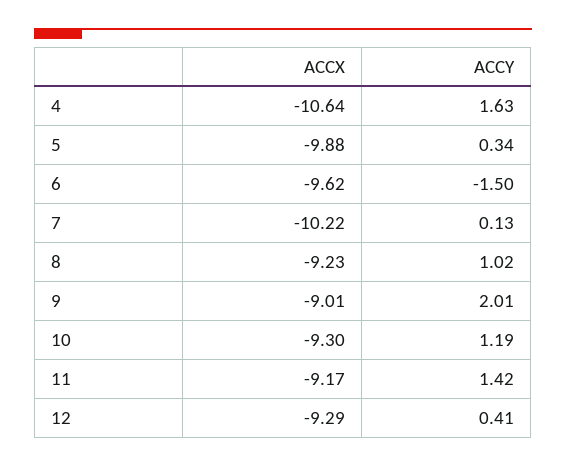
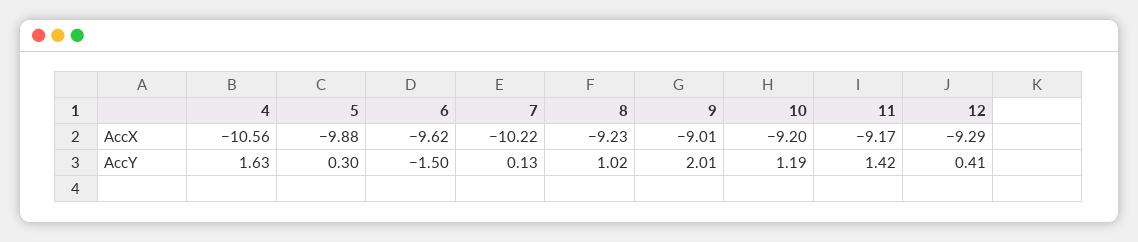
  {
    "ACCX": {
-     "4": -10.64,
+     "4": -10.56,
      "5": -9.88,
      "6": -9.62,
      "7": -10.22,
      "8": -9.23,
      "9": -9.01,
-     "10": -9.3,
+     "10": -9.2,
      "11": -9.17,
      "12": -9.29
    },
    "ACCY": {
      "4": 1.63,
-     "5": 0.34,
+     "5": 0.3,
      "6": -1.5,
      "7": 0.13,
      "8": 1.02,
      "9": 2.01,
      "10": 1.19,
      "11": 1.42,
      "12": 0.41
    }
  }

